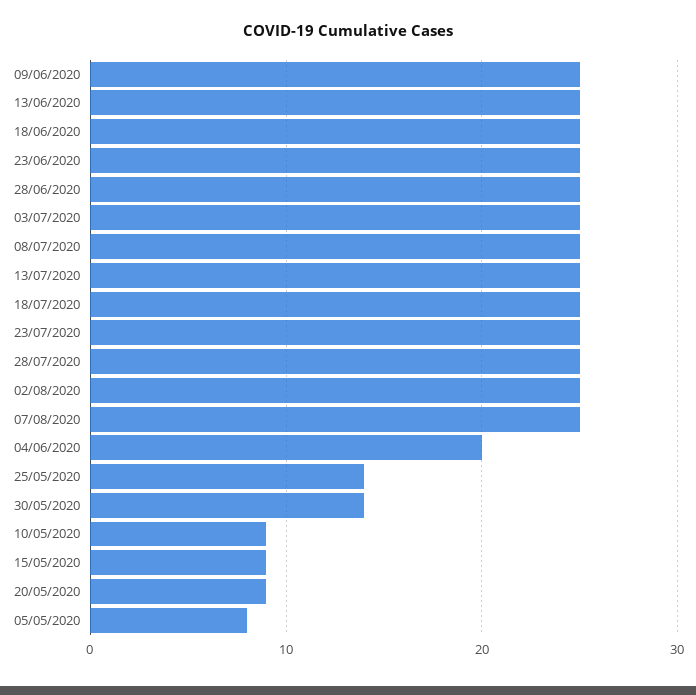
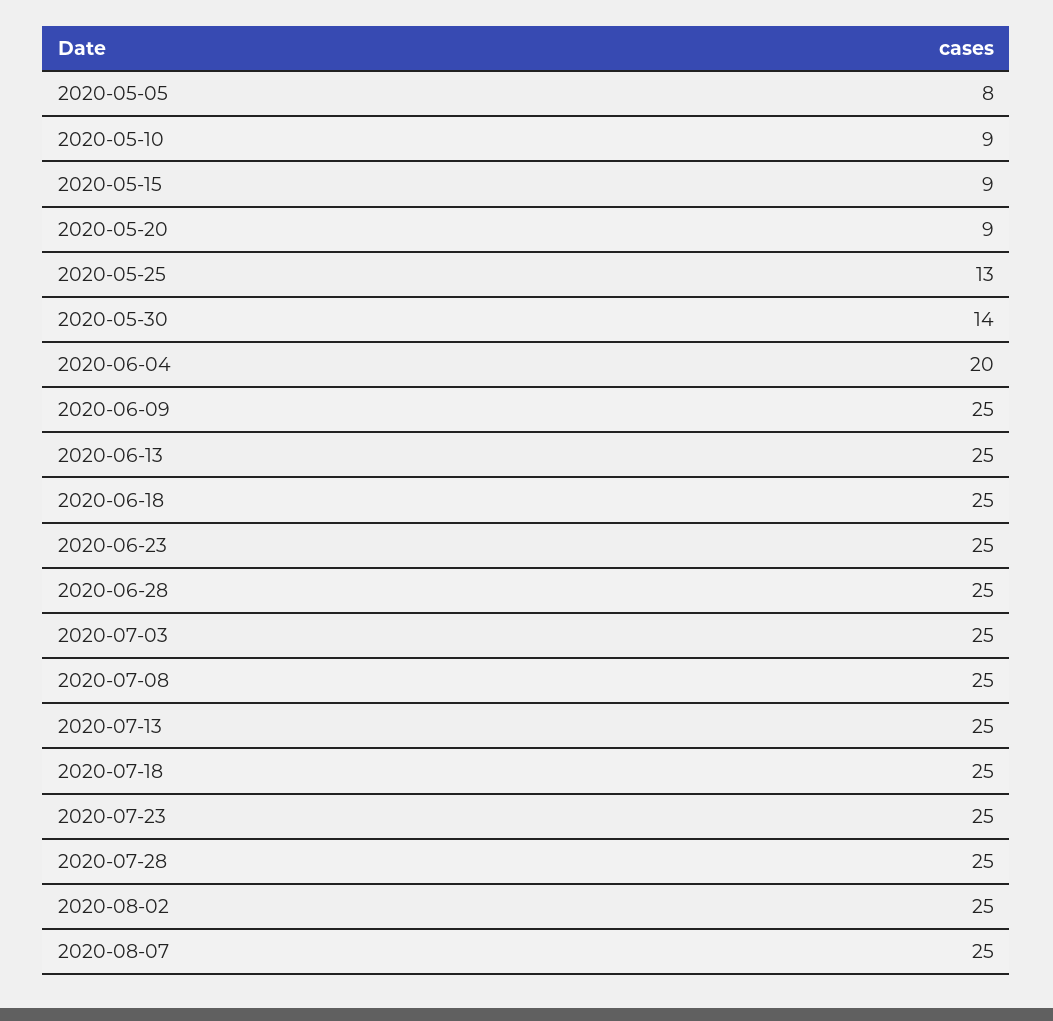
  {
    "09/06/2020": 25,
    "13/06/2020": 25,
    "18/06/2020": 25,
    "23/06/2020": 25,
    "28/06/2020": 25,
    "03/07/2020": 25,
    "08/07/2020": 25,
    "13/07/2020": 25,
    "18/07/2020": 25,
    "23/07/2020": 25,
    "28/07/2020": 25,
    "02/08/2020": 25,
    "07/08/2020": 25,
    "04/06/2020": 20,
-   "25/05/2020": 14,
+   "25/05/2020": 13,
    "30/05/2020": 14,
    "10/05/2020": 9,
    "15/05/2020": 9,
    "20/05/2020": 9,
    "05/05/2020": 8
  }

